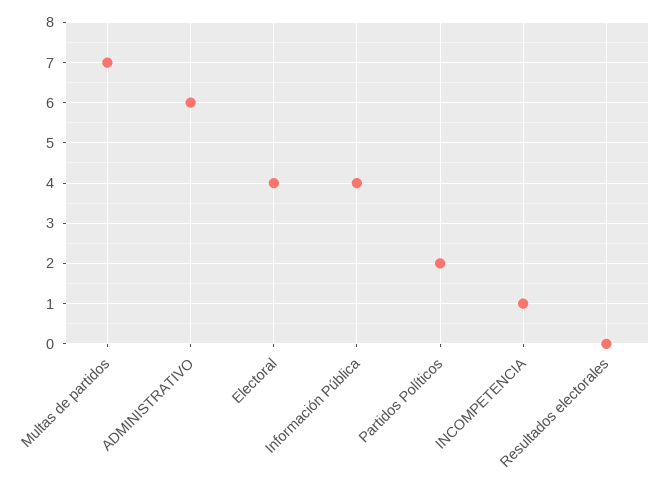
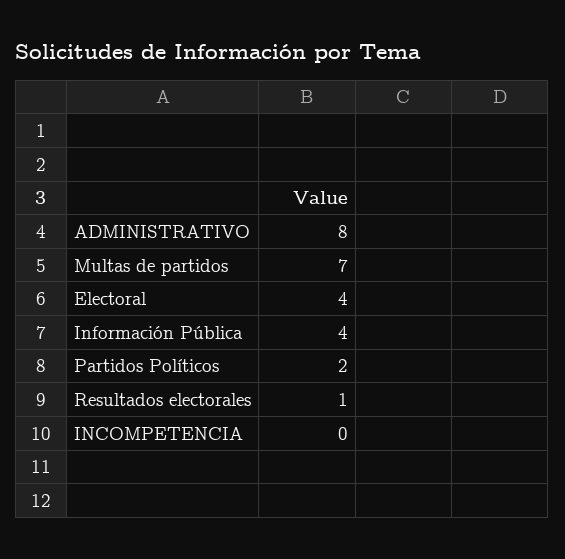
  {
    "Multas de partidos": 7,
-   "ADMINISTRATIVO": 6,
+   "ADMINISTRATIVO": 8,
    "Electoral": 4,
    "Información Pública": 4,
    "Partidos Políticos": 2,
-   "INCOMPETENCIA": 1,
+   "INCOMPETENCIA": 0,
-   "Resultados electorales": 0
+   "Resultados electorales": 1
  }

